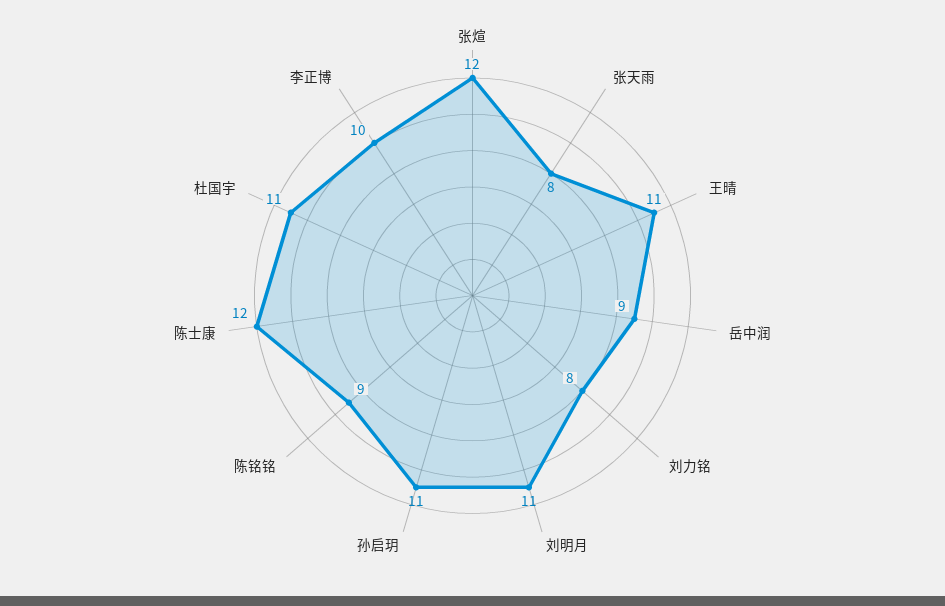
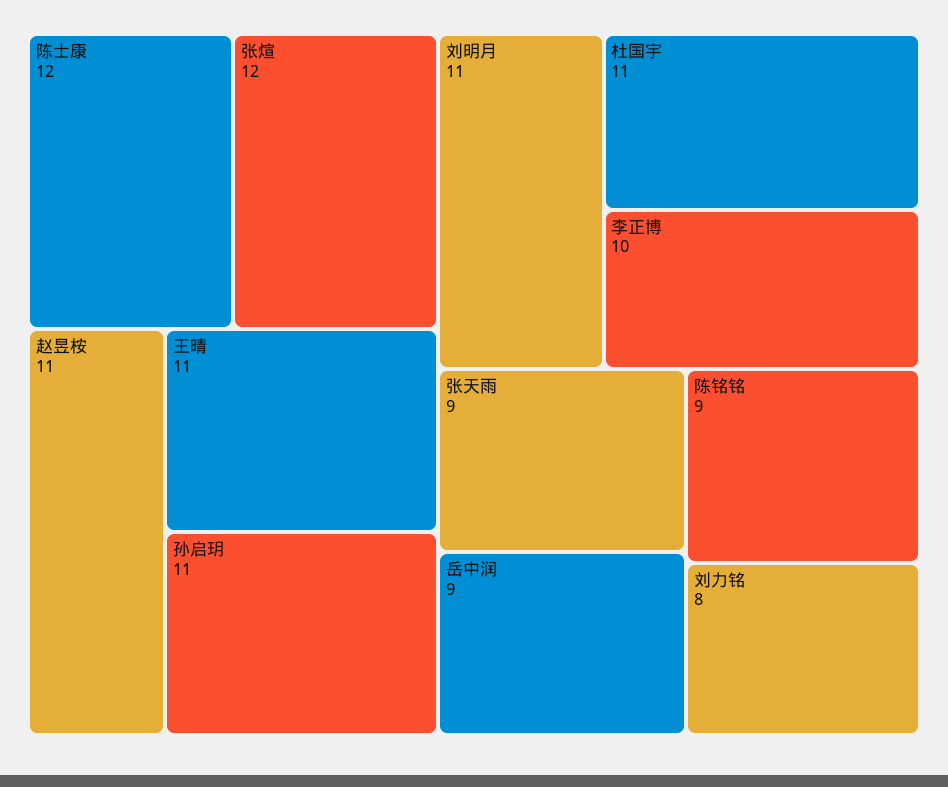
  {
    "张煊": 12,
-   "张天雨": 8,
+   "张天雨": 9,
    "王晴": 11,
    "岳中润": 9,
    "刘力铭": 8,
    "刘明月": 11,
    "孙启玥": 11,
    "陈铭铭": 9,
    "陈士康": 12,
    "杜国宇": 11,
-   "李正博": 10
+   "李正博": 10,
+   "赵昱桉": 11
  }

